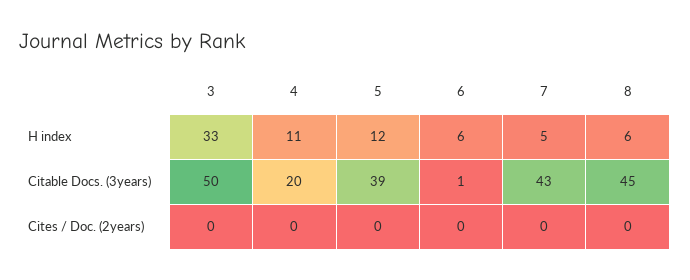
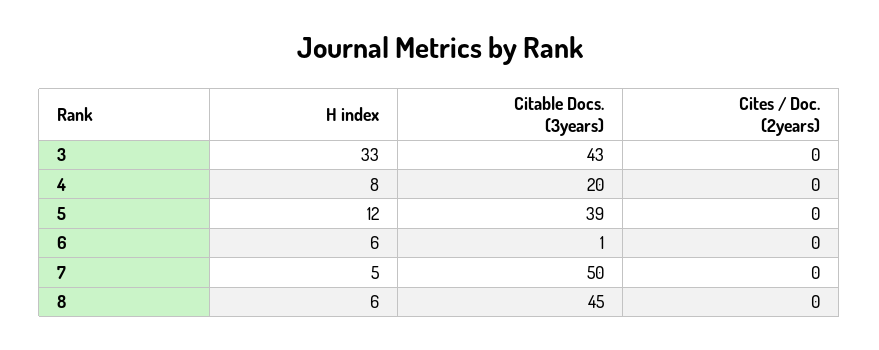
  {
    "3": {
      "H index": 33,
-     "Citable Docs. (3years)": 50,
+     "Citable Docs. (3years)": 43,
      "Cites / Doc. (2years)": 0
    },
    "4": {
-     "H index": 11,
+     "H index": 8,
      "Citable Docs. (3years)": 20,
      "Cites / Doc. (2years)": 0
    },
    "5": {
      "H index": 12,
      "Citable Docs. (3years)": 39,
      "Cites / Doc. (2years)": 0
    },
    "6": {
      "H index": 6,
      "Citable Docs. (3years)": 1,
      "Cites / Doc. (2years)": 0
    },
    "7": {
      "H index": 5,
-     "Citable Docs. (3years)": 43,
+     "Citable Docs. (3years)": 50,
      "Cites / Doc. (2years)": 0
    },
    "8": {
      "H index": 6,
      "Citable Docs. (3years)": 45,
      "Cites / Doc. (2years)": 0
    }
  }

